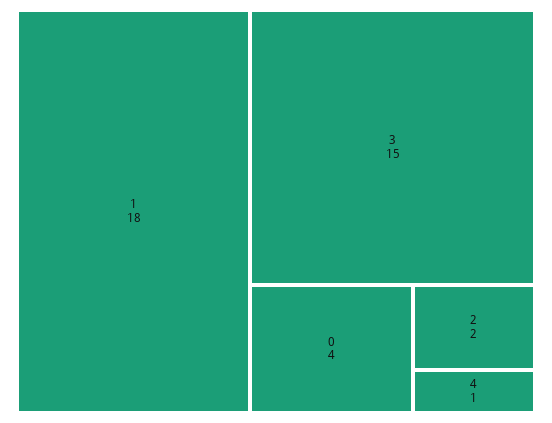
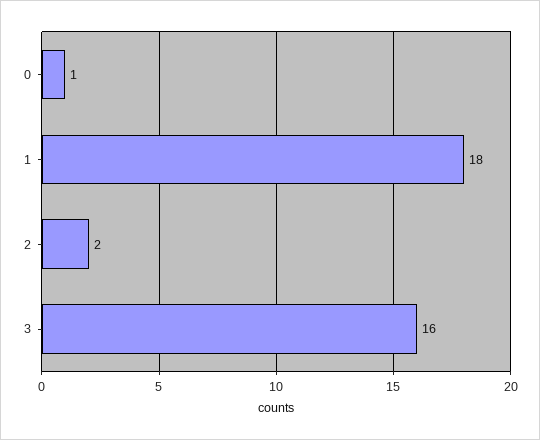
  {
    "1": 18,
-   "3": 15,
+   "3": 16,
-   "0": 4,
+   "0": 1,
-   "2": 2,
+   "2": 2
-   "4": 1
  }

